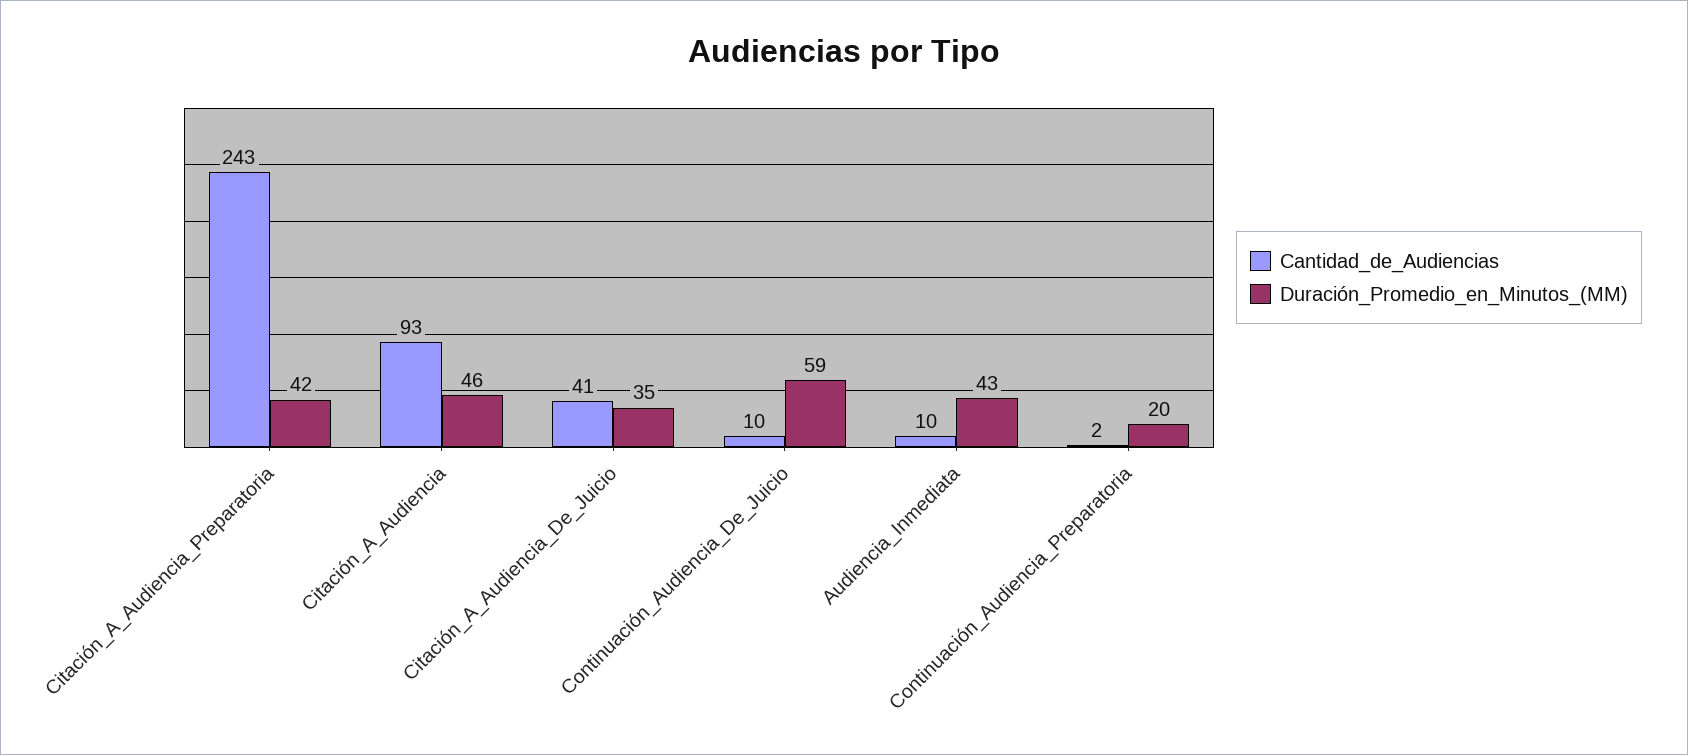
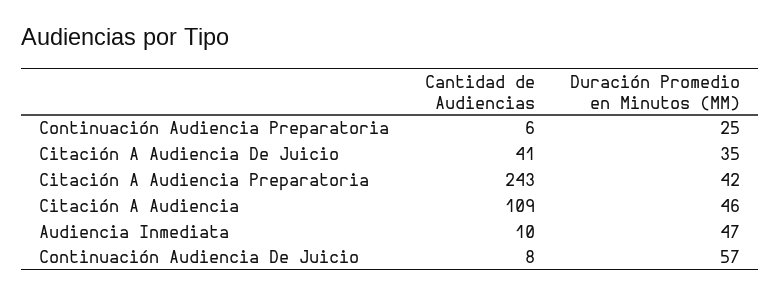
  {
    "Cantidad_de_Audiencias": {
      "Citación_A_Audiencia_Preparatoria": 243,
-     "Citación_A_Audiencia": 93,
+     "Citación_A_Audiencia": 109,
      "Citación_A_Audiencia_De_Juicio": 41,
-     "Continuación_Audiencia_De_Juicio": 10,
+     "Continuación_Audiencia_De_Juicio": 8,
      "Audiencia_Inmediata": 10,
-     "Continuación_Audiencia_Preparatoria": 2
+     "Continuación_Audiencia_Preparatoria": 6
    },
    "Duración_Promedio_en_Minutos_(MM)": {
      "Citación_A_Audiencia_Preparatoria": 42,
      "Citación_A_Audiencia": 46,
      "Citación_A_Audiencia_De_Juicio": 35,
-     "Continuación_Audiencia_De_Juicio": 59,
+     "Continuación_Audiencia_De_Juicio": 57,
-     "Audiencia_Inmediata": 43,
+     "Audiencia_Inmediata": 47,
-     "Continuación_Audiencia_Preparatoria": 20
+     "Continuación_Audiencia_Preparatoria": 25
    }
  }

